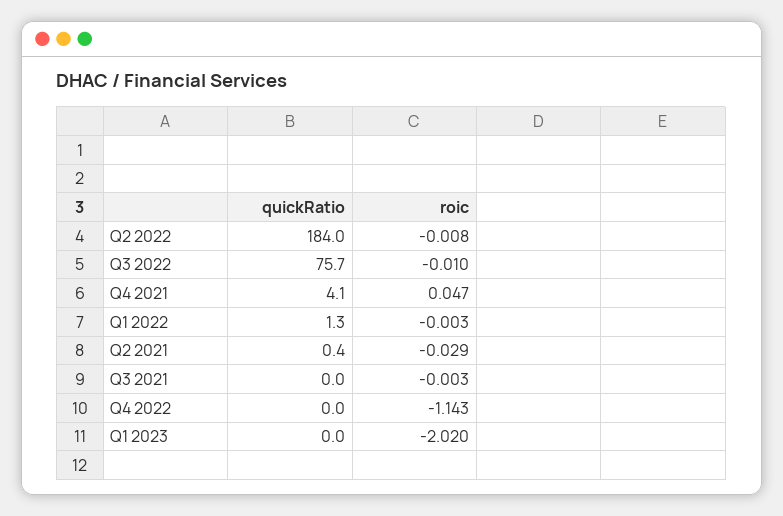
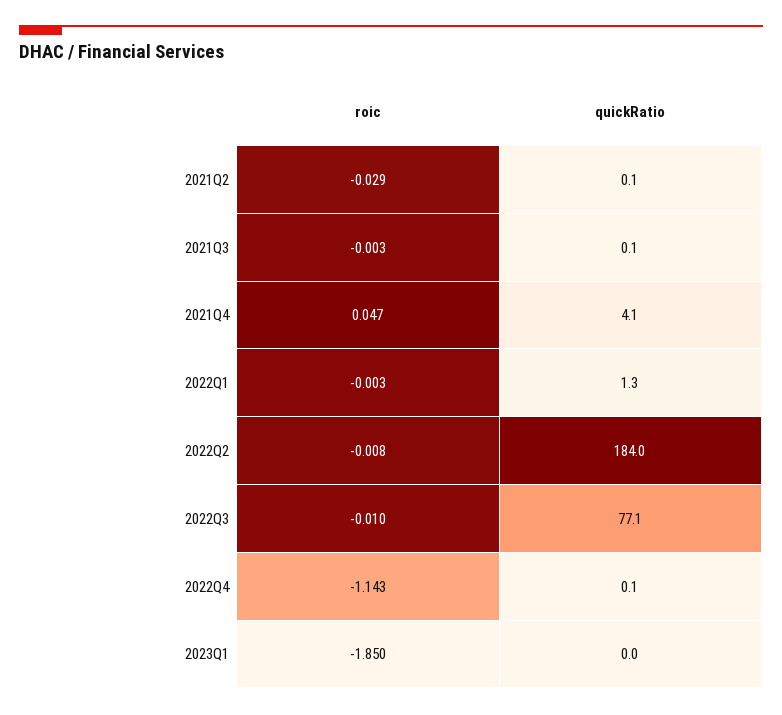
  {
    "quickRatio": {
      "Q2 2022": 184,
-     "Q3 2022": 75.7,
+     "Q3 2022": 77.1,
      "Q4 2021": 4.1,
      "Q1 2022": 1.3,
-     "Q2 2021": 0.4,
+     "Q2 2021": 0.1,
-     "Q3 2021": 0,
+     "Q3 2021": 0.1,
-     "Q4 2022": 0,
+     "Q4 2022": 0.1,
      "Q1 2023": 0
    },
    "roic": {
      "Q2 2022": -0.008,
      "Q3 2022": -0.01,
      "Q4 2021": 0.047,
      "Q1 2022": -0.003,
      "Q2 2021": -0.029,
      "Q3 2021": -0.003,
      "Q4 2022": -1.143,
-     "Q1 2023": -2.02
+     "Q1 2023": -1.85
    }
  }

